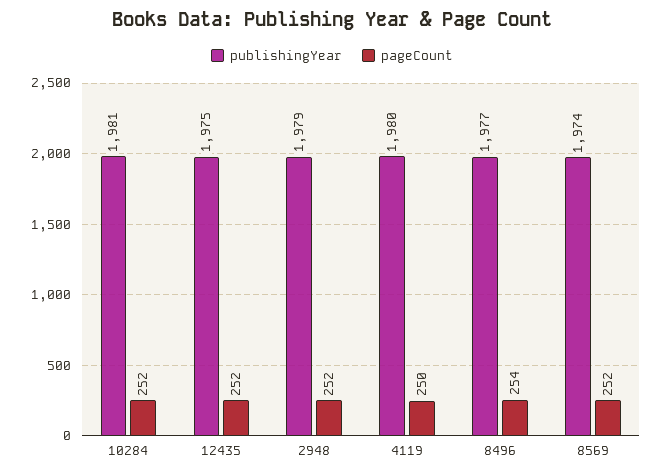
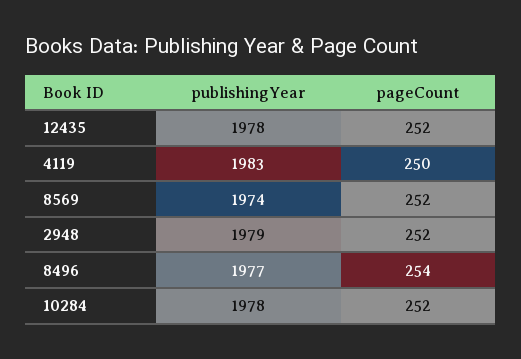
  {
    "publishingYear": {
-     "10284": 1981,
+     "10284": 1978,
-     "12435": 1975,
+     "12435": 1978,
      "2948": 1979,
-     "4119": 1980,
+     "4119": 1983,
      "8496": 1977,
      "8569": 1974
    },
    "pageCount": {
      "10284": 252,
      "12435": 252,
      "2948": 252,
      "4119": 250,
      "8496": 254,
      "8569": 252
    }
  }

